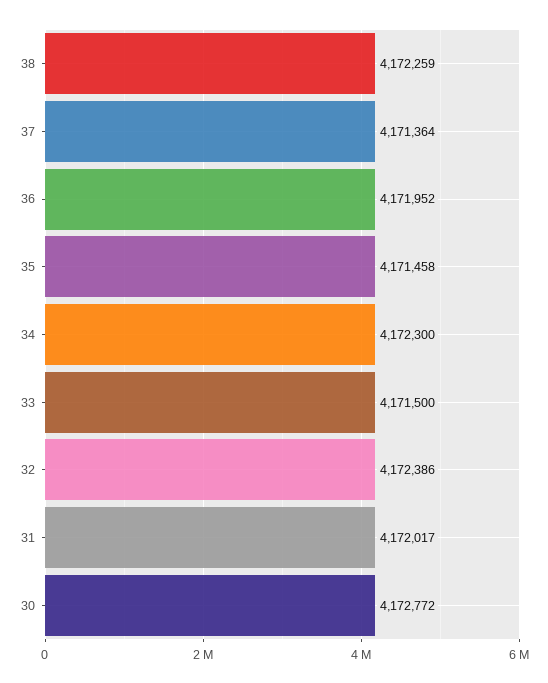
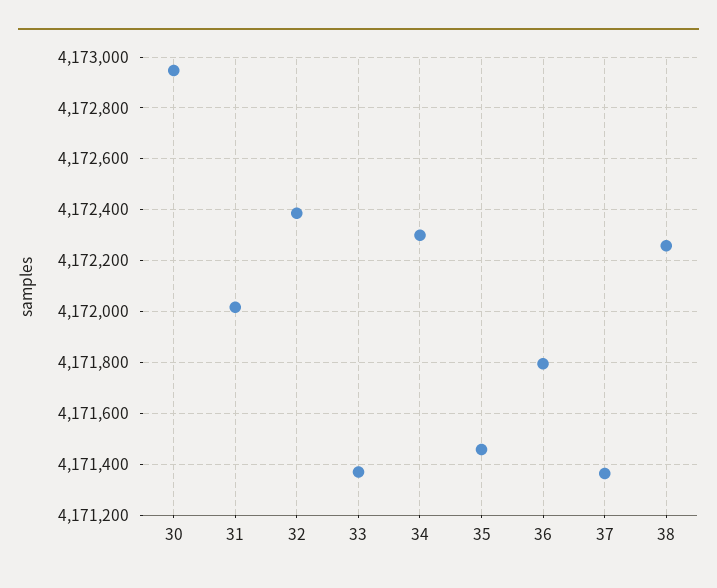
  {
    "38": 4172259,
    "37": 4171364,
-   "36": 4171952,
+   "36": 4171800,
    "35": 4171458,
    "34": 4172300,
-   "33": 4171500,
+   "33": 4171375,
    "32": 4172386,
    "31": 4172017,
-   "30": 4172772
+   "30": 4172950
  }

